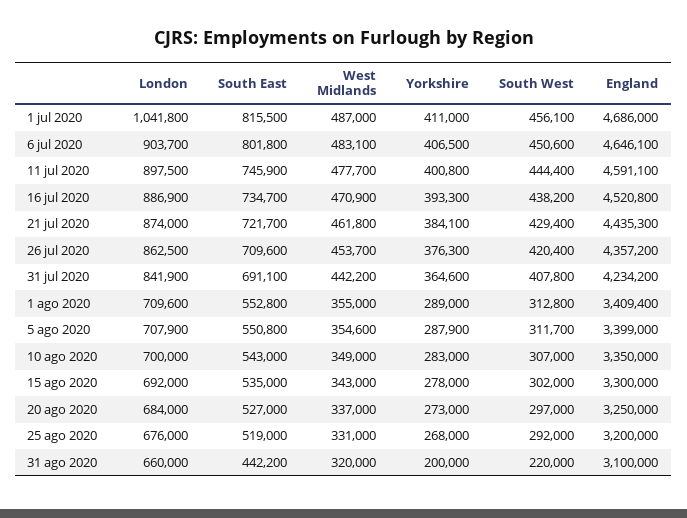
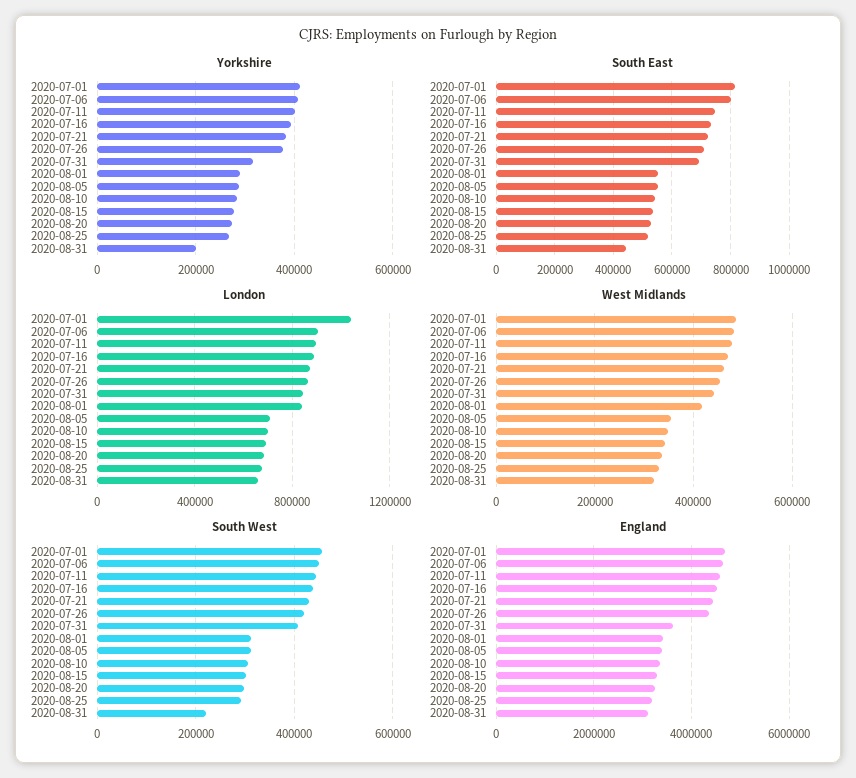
  {
    "London": {
      "1 jul 2020": 1041800,
      "6 jul 2020": 903700,
      "11 jul 2020": 897500,
      "16 jul 2020": 886900,
      "21 jul 2020": 874000,
      "26 jul 2020": 862500,
      "31 jul 2020": 841900,
-     "1 ago 2020": 709600,
+     "1 ago 2020": 850000,
      "5 ago 2020": 707900,
      "10 ago 2020": 700000,
      "15 ago 2020": 692000,
      "20 ago 2020": 684000,
      "25 ago 2020": 676000,
      "31 ago 2020": 660000
    },
    "South East": {
      "1 jul 2020": 815500,
      "6 jul 2020": 801800,
      "11 jul 2020": 745900,
      "16 jul 2020": 734700,
      "21 jul 2020": 721700,
      "26 jul 2020": 709600,
      "31 jul 2020": 691100,
      "1 ago 2020": 552800,
      "5 ago 2020": 550800,
      "10 ago 2020": 543000,
      "15 ago 2020": 535000,
      "20 ago 2020": 527000,
      "25 ago 2020": 519000,
      "31 ago 2020": 442200
    },
    "West Midlands": {
      "1 jul 2020": 487000,
      "6 jul 2020": 483100,
      "11 jul 2020": 477700,
      "16 jul 2020": 470900,
      "21 jul 2020": 461800,
      "26 jul 2020": 453700,
      "31 jul 2020": 442200,
-     "1 ago 2020": 355000,
+     "1 ago 2020": 420000,
      "5 ago 2020": 354600,
      "10 ago 2020": 349000,
      "15 ago 2020": 343000,
      "20 ago 2020": 337000,
      "25 ago 2020": 331000,
      "31 ago 2020": 320000
    },
    "Yorkshire": {
      "1 jul 2020": 411000,
      "6 jul 2020": 406500,
      "11 jul 2020": 400800,
      "16 jul 2020": 393300,
      "21 jul 2020": 384100,
      "26 jul 2020": 376300,
-     "31 jul 2020": 364600,
+     "31 jul 2020": 320000,
      "1 ago 2020": 289000,
      "5 ago 2020": 287900,
      "10 ago 2020": 283000,
      "15 ago 2020": 278000,
      "20 ago 2020": 273000,
      "25 ago 2020": 268000,
      "31 ago 2020": 200000
    },
    "South West": {
      "1 jul 2020": 456100,
      "6 jul 2020": 450600,
      "11 jul 2020": 444400,
      "16 jul 2020": 438200,
      "21 jul 2020": 429400,
      "26 jul 2020": 420400,
      "31 jul 2020": 407800,
      "1 ago 2020": 312800,
      "5 ago 2020": 311700,
      "10 ago 2020": 307000,
      "15 ago 2020": 302000,
      "20 ago 2020": 297000,
      "25 ago 2020": 292000,
      "31 ago 2020": 220000
    },
    "England": {
      "1 jul 2020": 4686000,
      "6 jul 2020": 4646100,
      "11 jul 2020": 4591100,
      "16 jul 2020": 4520800,
      "21 jul 2020": 4435300,
      "26 jul 2020": 4357200,
-     "31 jul 2020": 4234200,
+     "31 jul 2020": 3600000,
      "1 ago 2020": 3409400,
      "5 ago 2020": 3399000,
      "10 ago 2020": 3350000,
      "15 ago 2020": 3300000,
      "20 ago 2020": 3250000,
      "25 ago 2020": 3200000,
      "31 ago 2020": 3100000
    }
  }

